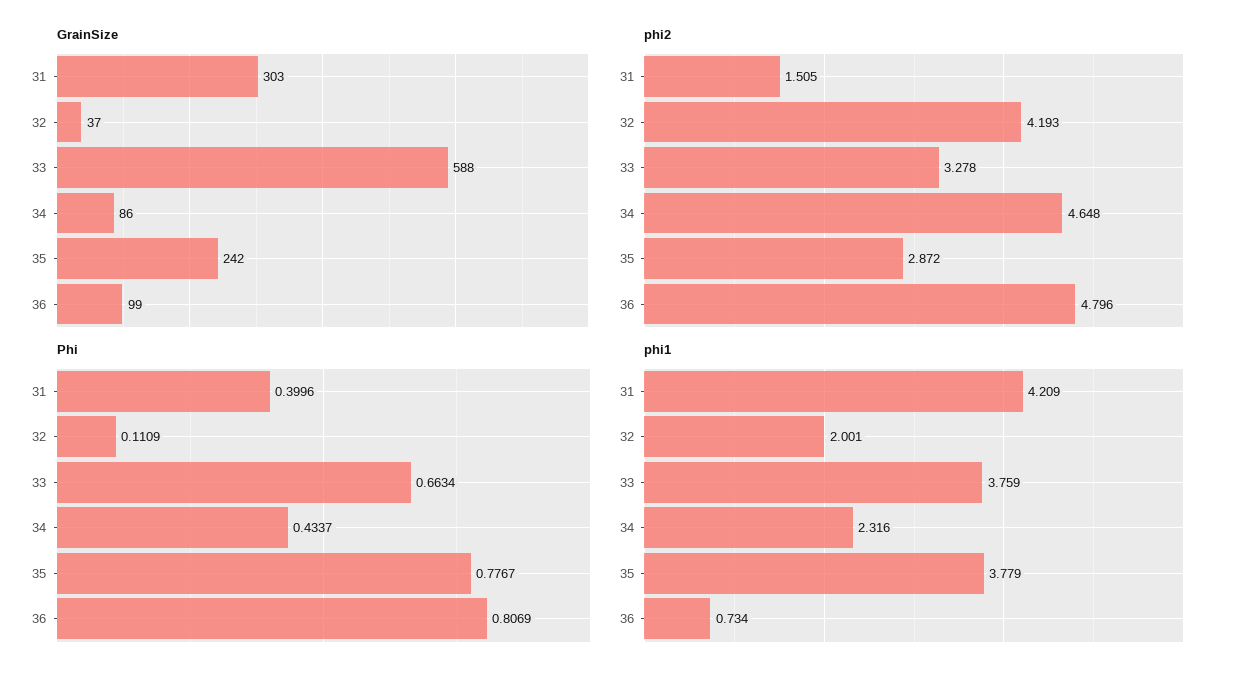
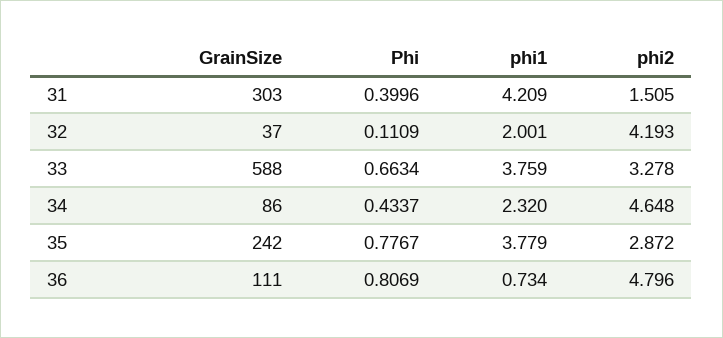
  {
    "GrainSize": {
      "31": 303,
      "32": 37,
      "33": 588,
      "34": 86,
      "35": 242,
-     "36": 99
+     "36": 111
    },
    "phi2": {
      "31": 1.505,
      "32": 4.193,
      "33": 3.278,
      "34": 4.648,
      "35": 2.872,
      "36": 4.796
    },
    "Phi": {
      "31": 0.3996,
      "32": 0.1109,
      "33": 0.6634,
      "34": 0.4337,
      "35": 0.7767,
      "36": 0.8069
    },
    "phi1": {
      "31": 4.209,
      "32": 2.001,
      "33": 3.759,
-     "34": 2.316,
+     "34": 2.32,
      "35": 3.779,
      "36": 0.734
    }
  }

